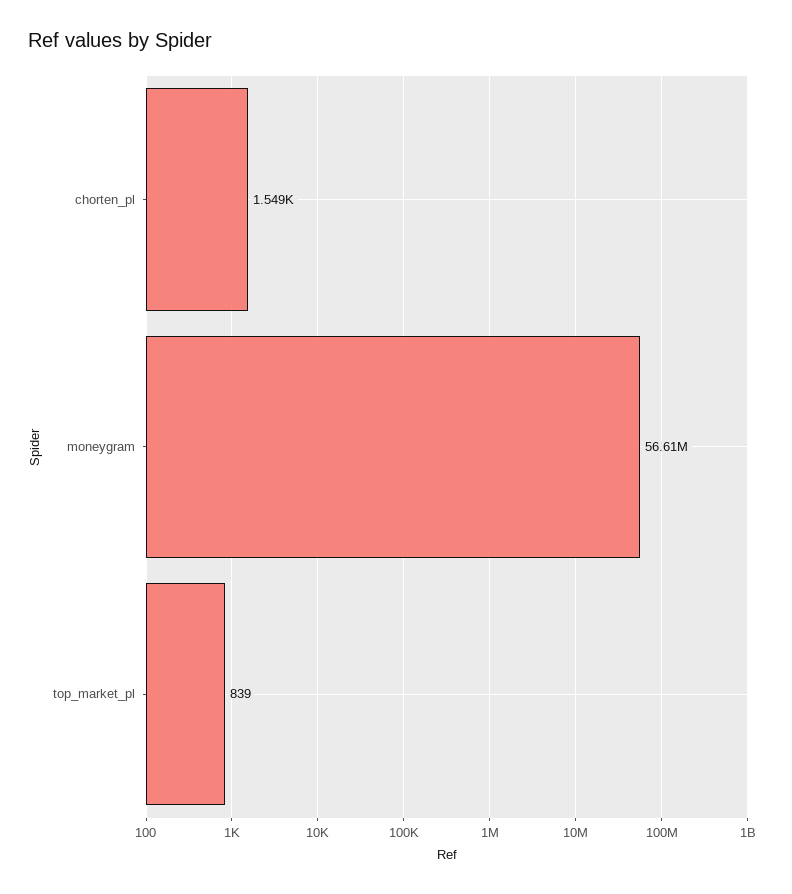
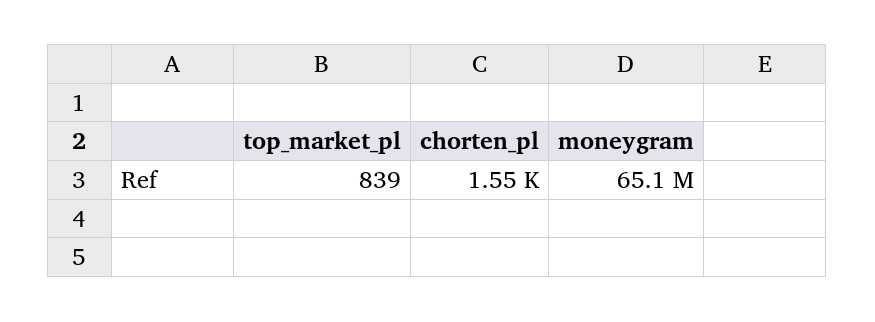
  {
    "chorten_pl": 1549,
-   "moneygram": 56610000,
+   "moneygram": 65100000,
    "top_market_pl": 839
  }

